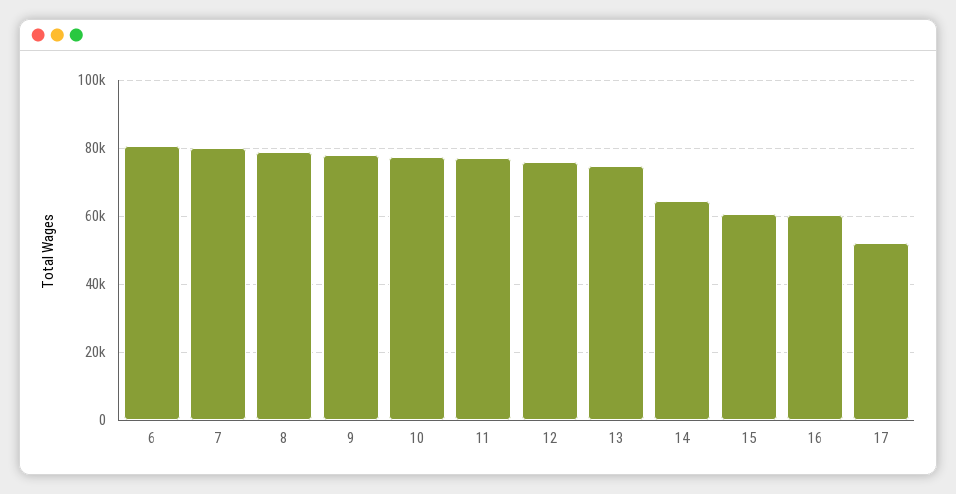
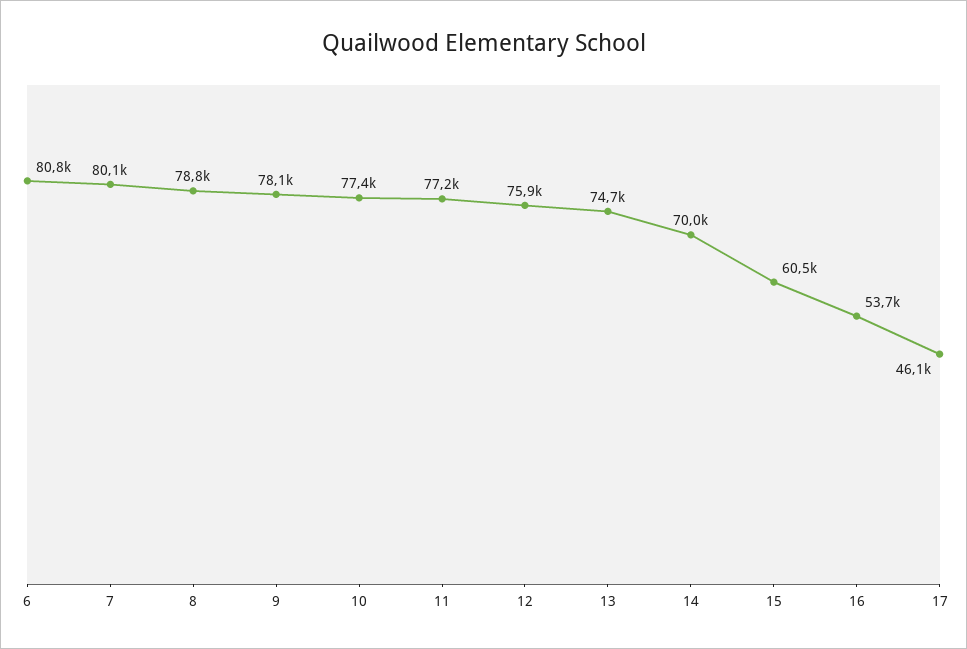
  {
    "6": 80800,
    "7": 80100,
    "8": 78800,
    "9": 78100,
    "10": 77400,
    "11": 77200,
    "12": 75900,
    "13": 74700,
-   "14": 64000,
+   "14": 70000,
    "15": 60500,
-   "16": 60000,
+   "16": 53700,
-   "17": 52000
+   "17": 46100
  }

